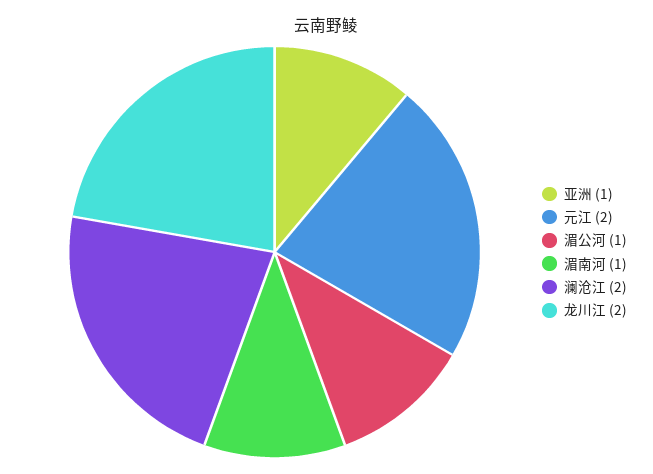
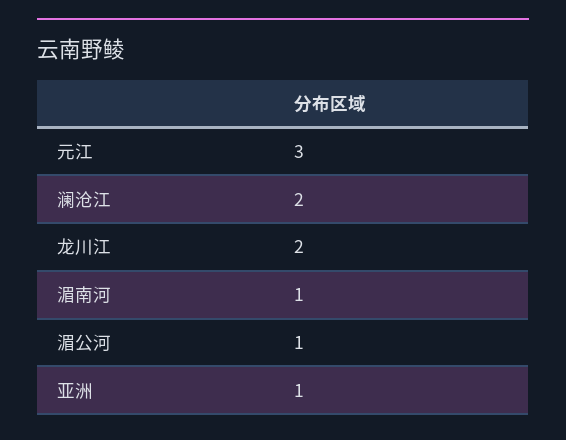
  {
    "亚洲": 1,
-   "元江": 2,
+   "元江": 3,
    "湄公河": 1,
    "湄南河": 1,
    "澜沧江": 2,
    "龙川江": 2
  }

